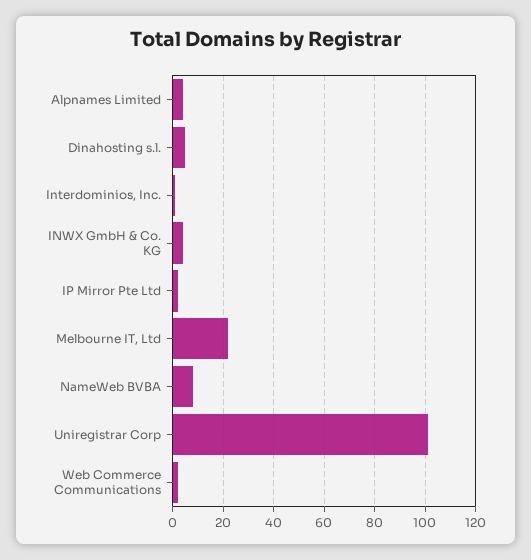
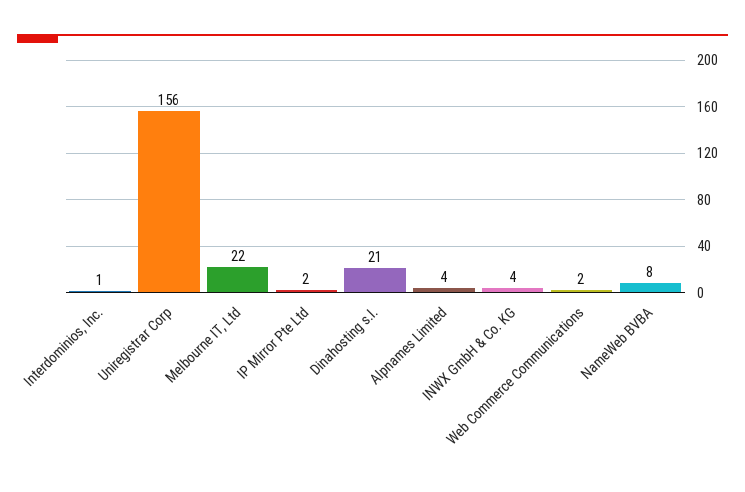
  {
    "Alpnames Limited": 4,
-   "Dinahosting s.l.": 5,
+   "Dinahosting s.l.": 21,
    "Interdominios, Inc.": 1,
    "INWX GmbH & Co. KG": 4,
    "IP Mirror Pte Ltd": 2,
    "Melbourne IT, Ltd": 22,
    "NameWeb BVBA": 8,
-   "Uniregistrar Corp": 100,
+   "Uniregistrar Corp": 156,
    "Web Commerce Communications": 2
  }

